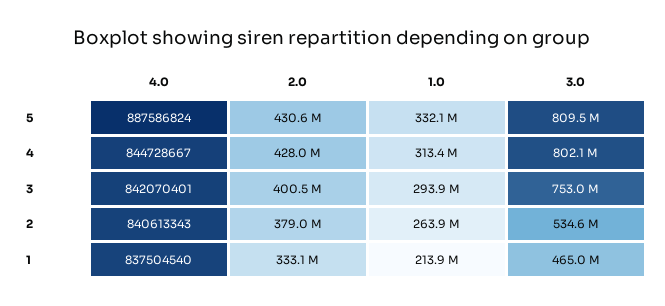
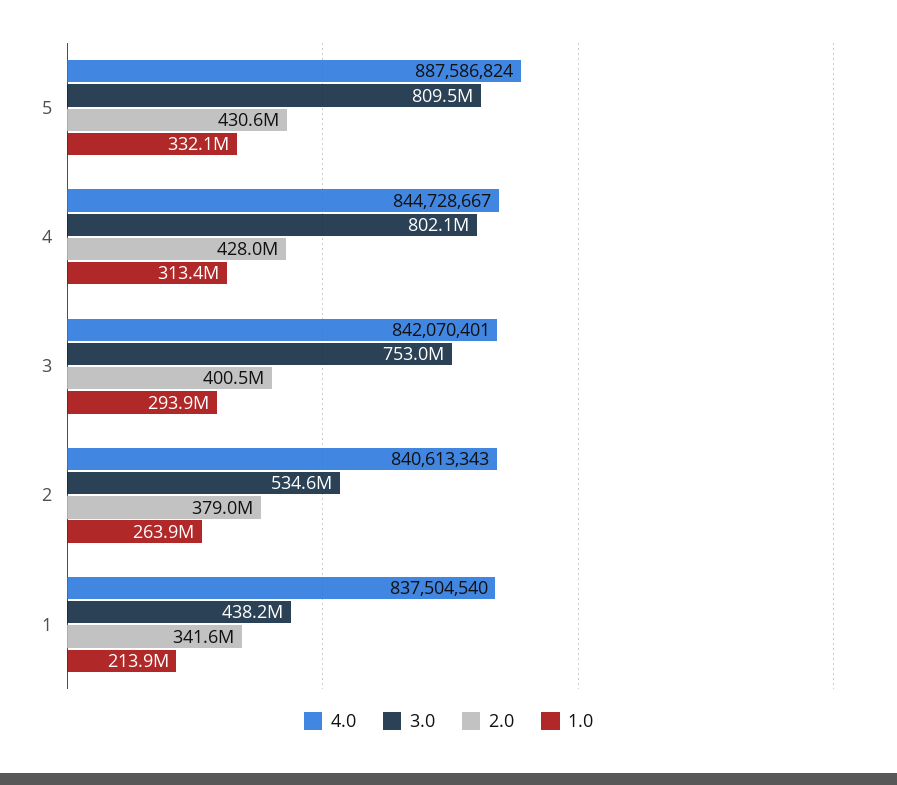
  {
    "4.0": {
      "5": 887586824,
      "4": 844728667,
      "3": 842070401,
      "2": 840613343,
      "1": 837504540
    },
    "2.0": {
      "5": 430600000,
      "4": 428000000,
      "3": 400500000,
      "2": 379000000,
-     "1": 333100000
+     "1": 341600000
    },
    "1.0": {
      "5": 332100000,
      "4": 313400000,
      "3": 293900000,
      "2": 263900000,
      "1": 213900000
    },
    "3.0": {
      "5": 809500000,
      "4": 802100000,
      "3": 753000000,
      "2": 534600000,
-     "1": 465000000
+     "1": 438200000
    }
  }

